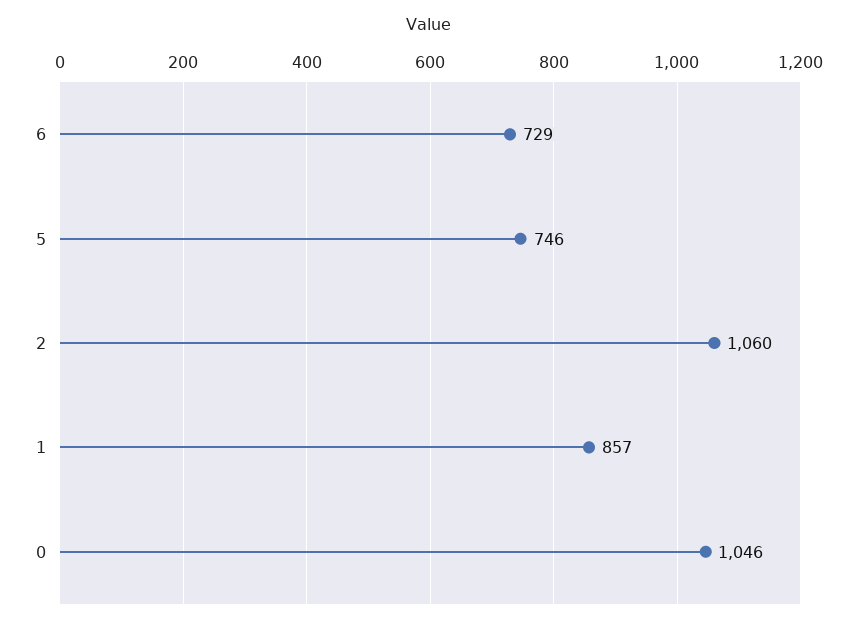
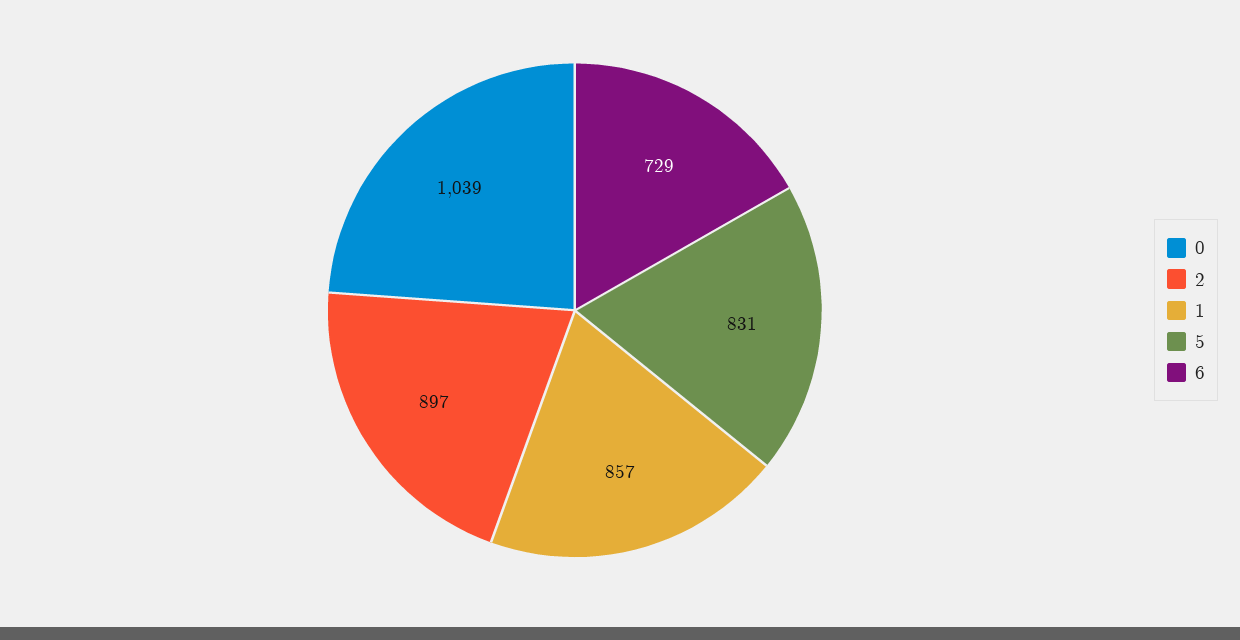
  {
    "6": 729,
-   "5": 746,
+   "5": 831,
-   "2": 1060,
+   "2": 897,
    "1": 857,
-   "0": 1046
+   "0": 1039
  }

